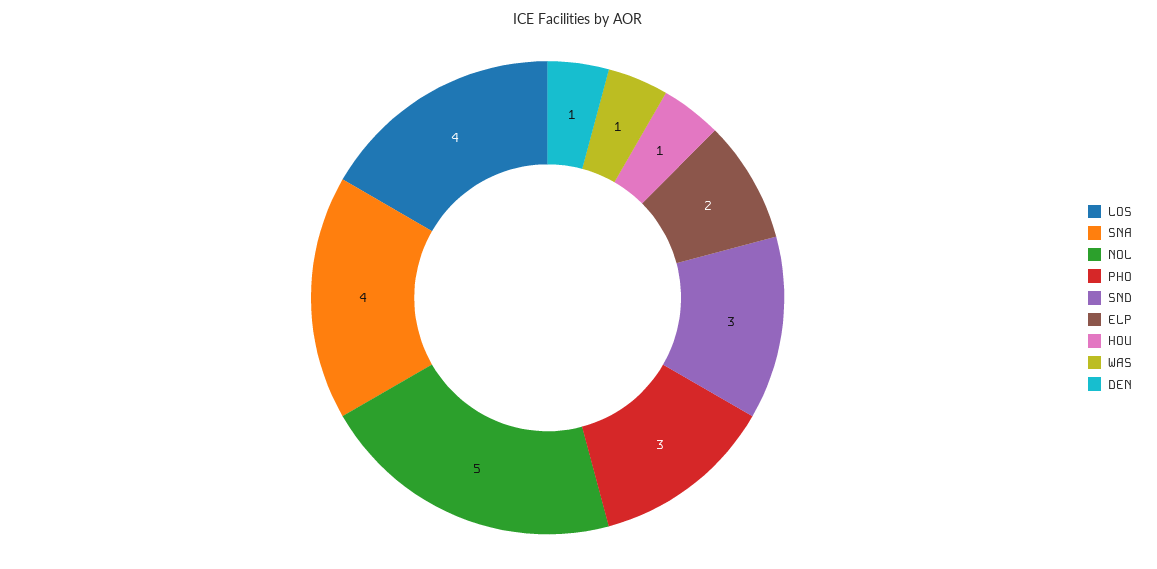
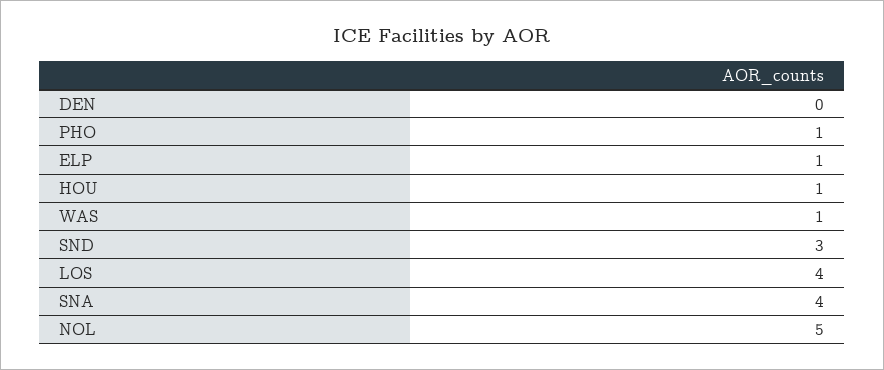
  {
    "LOS": 4,
    "SNA": 4,
    "NOL": 5,
-   "PHO": 3,
+   "PHO": 1,
    "SND": 3,
-   "ELP": 2,
+   "ELP": 1,
    "HOU": 1,
    "WAS": 1,
-   "DEN": 1
+   "DEN": 0
  }

